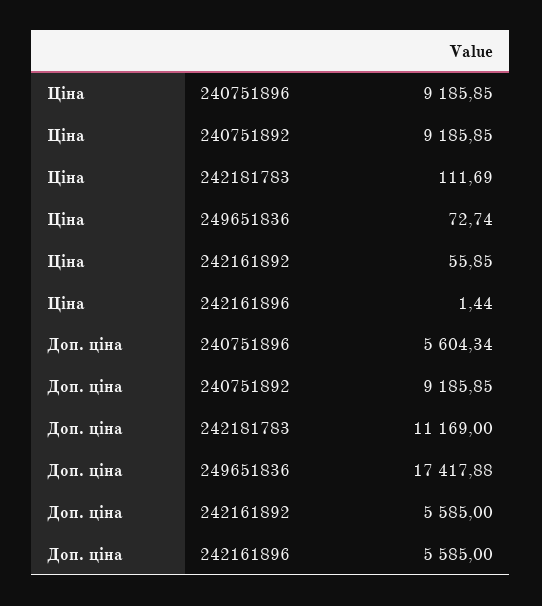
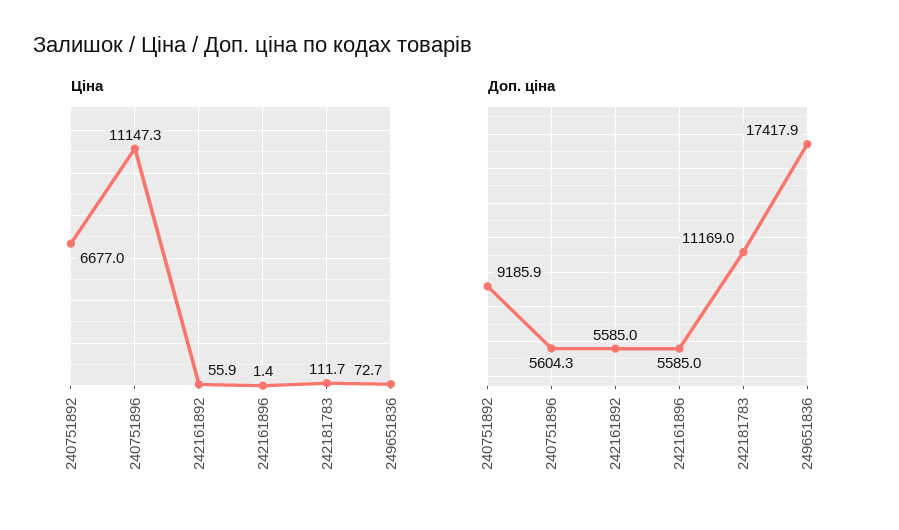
  {
    "Ціна": {
-     "240751896": 9185.85,
+     "240751896": 11147.3,
-     "240751892": 9185.85,
+     "240751892": 6677,
      "242181783": 111.69,
      "249651836": 72.74,
      "242161892": 55.85,
      "242161896": 1.44
    },
    "Доп. ціна": {
      "240751896": 5604.34,
      "240751892": 9185.85,
      "242181783": 11169,
      "249651836": 17417.88,
      "242161892": 5585,
      "242161896": 5585
    }
  }

